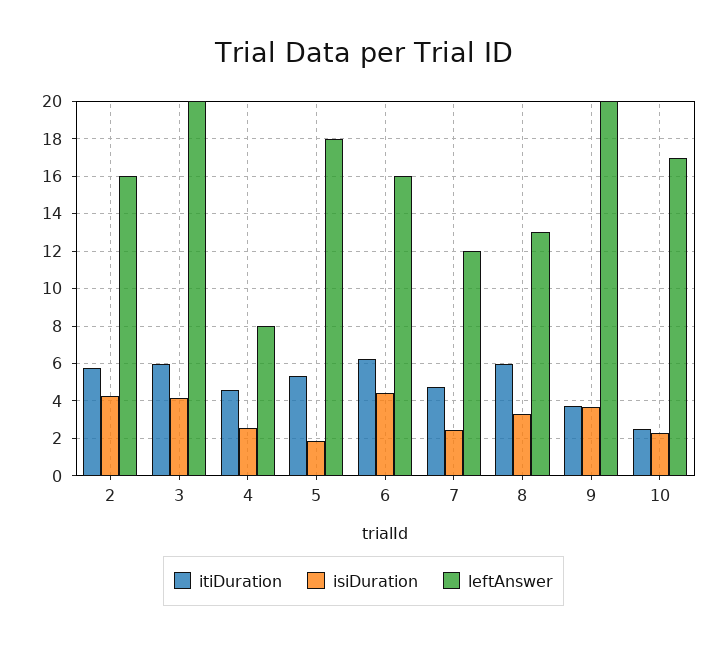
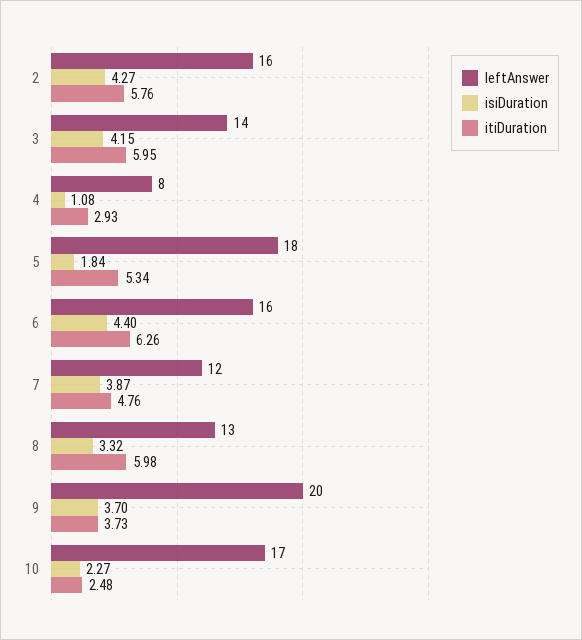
  {
    "itiDuration": {
      "2": 5.76,
      "3": 5.95,
-     "4": 4.5,
+     "4": 2.93,
      "5": 5.34,
      "6": 6.26,
      "7": 4.76,
      "8": 5.98,
      "9": 3.73,
      "10": 2.48
    },
    "isiDuration": {
      "2": 4.27,
      "3": 4.15,
-     "4": 2.5,
+     "4": 1.08,
      "5": 1.84,
      "6": 4.4,
-     "7": 2.5,
+     "7": 3.87,
      "8": 3.32,
      "9": 3.7,
      "10": 2.27
    },
    "leftAnswer": {
      "2": 16,
-     "3": 20,
+     "3": 14,
      "4": 8,
      "5": 18,
      "6": 16,
      "7": 12,
      "8": 13,
      "9": 20,
      "10": 17
    }
  }

